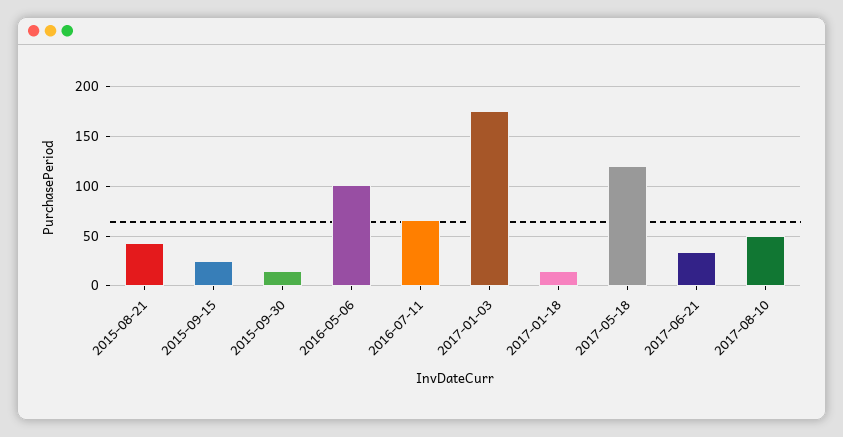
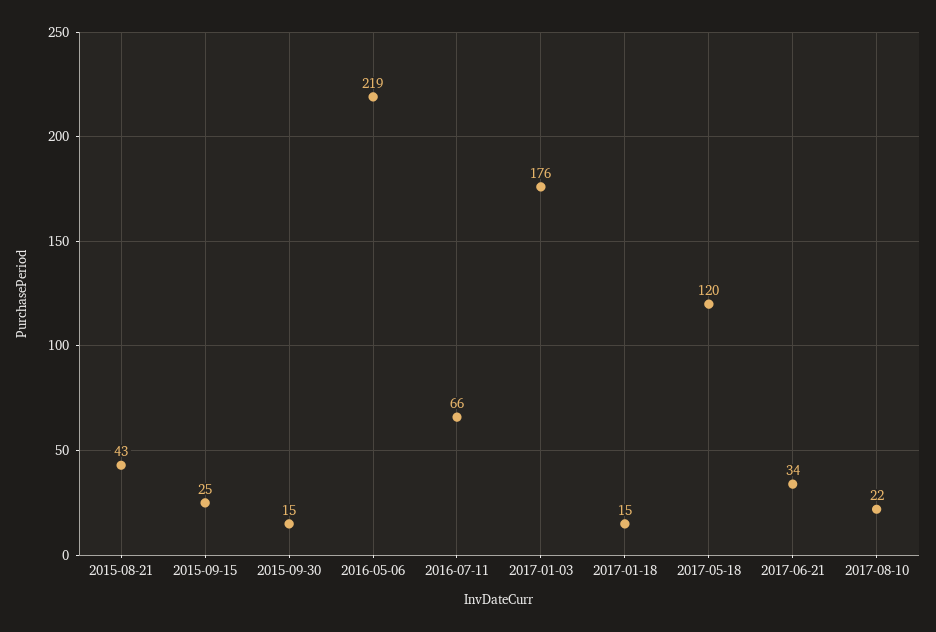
  {
    "2015-08-21": 43,
    "2015-09-15": 25,
    "2015-09-30": 15,
-   "2016-05-06": 100,
+   "2016-05-06": 219,
    "2016-07-11": 66,
    "2017-01-03": 176,
    "2017-01-18": 15,
    "2017-05-18": 120,
    "2017-06-21": 34,
-   "2017-08-10": 50
+   "2017-08-10": 22
  }

